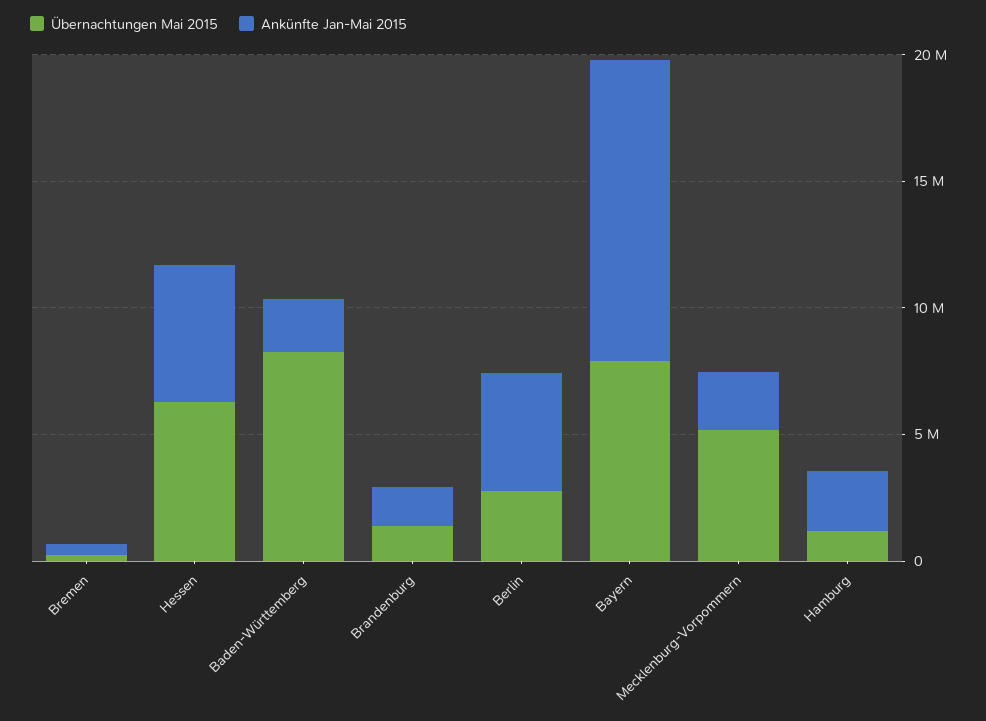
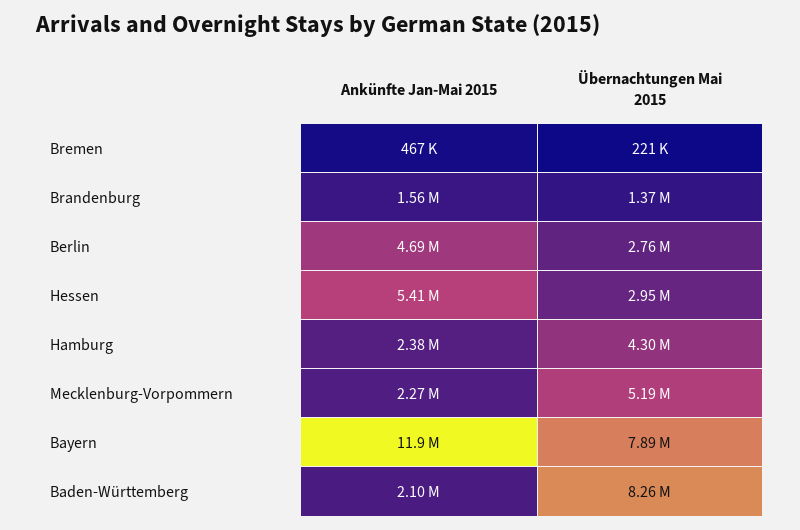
  {
    "Übernachtungen Mai 2015": {
      "Bremen": 221000,
-     "Hessen": 6000000,
+     "Hessen": 2950000,
      "Baden-Württemberg": 8260000,
      "Brandenburg": 1370000,
      "Berlin": 2760000,
      "Bayern": 7890000,
      "Mecklenburg-Vorpommern": 5190000,
-     "Hamburg": 1000000
+     "Hamburg": 4300000
    },
    "Ankünfte Jan-Mai 2015": {
      "Bremen": 467000,
      "Hessen": 5410000,
      "Baden-Württemberg": 2100000,
      "Brandenburg": 1560000,
      "Berlin": 4690000,
      "Bayern": 11900000,
      "Mecklenburg-Vorpommern": 2270000,
      "Hamburg": 2380000
    }
  }

